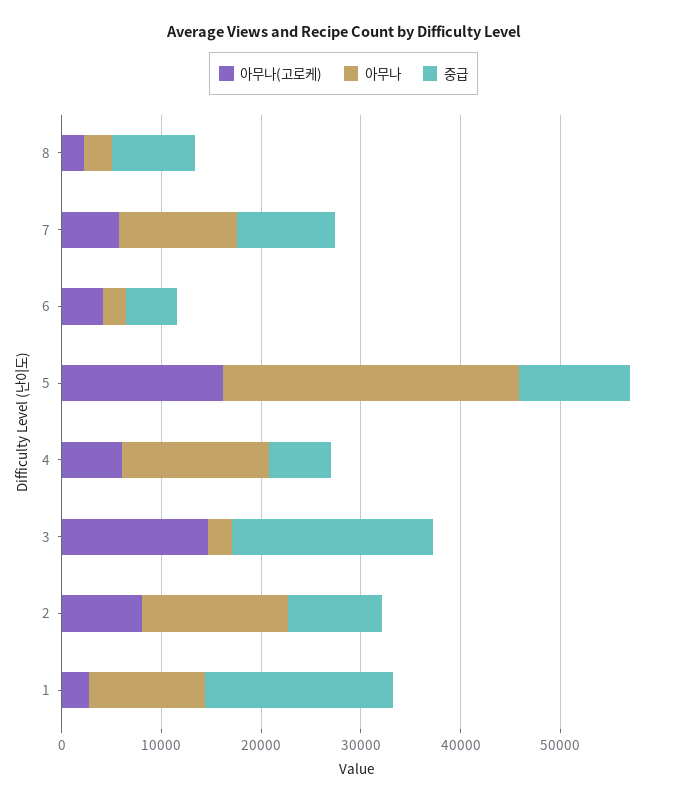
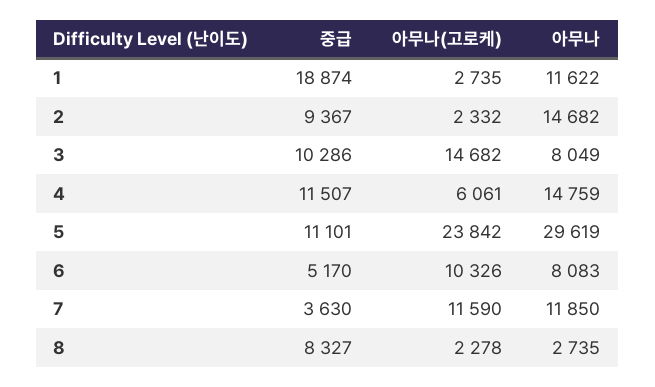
  {
    "아무나(고로케)": {
      "8": 2278,
-     "7": 6000,
+     "7": 11590,
-     "6": 4000,
+     "6": 10326,
-     "5": 16000,
+     "5": 23842,
      "4": 6061,
      "3": 14682,
-     "2": 8000,
+     "2": 2332,
      "1": 2735
    },
    "아무나": {
      "8": 2735,
      "7": 11850,
-     "6": 2000,
+     "6": 8083,
      "5": 29619,
      "4": 14759,
-     "3": 2000,
+     "3": 8049,
      "2": 14682,
      "1": 11622
    },
    "중급": {
      "8": 8327,
-     "7": 10000,
+     "7": 3630,
      "6": 5170,
      "5": 11101,
-     "4": 6000,
+     "4": 11507,
-     "3": 20000,
+     "3": 10286,
      "2": 9367,
      "1": 18874
    }
  }

